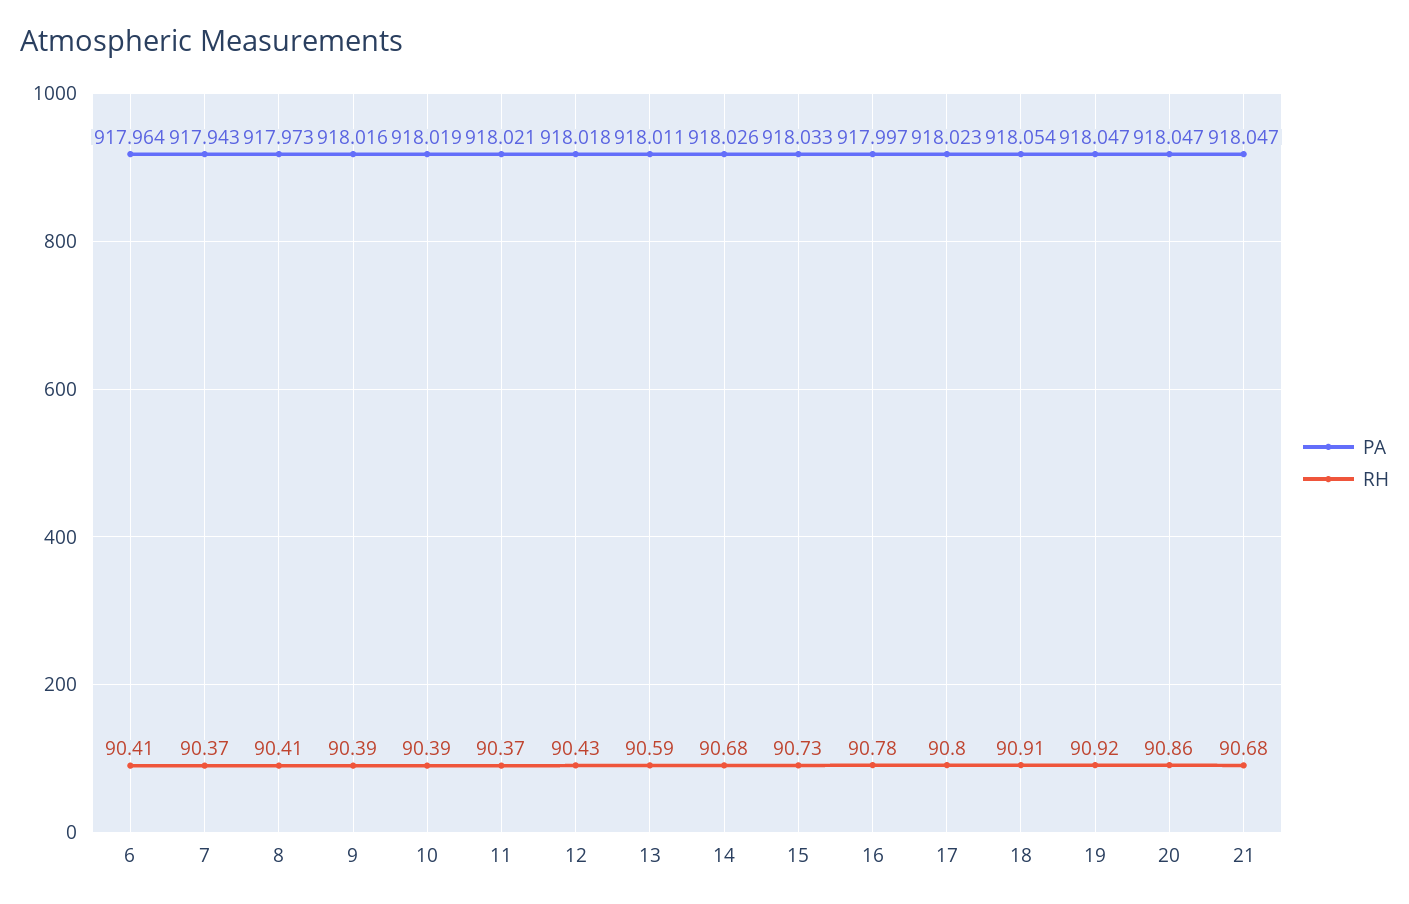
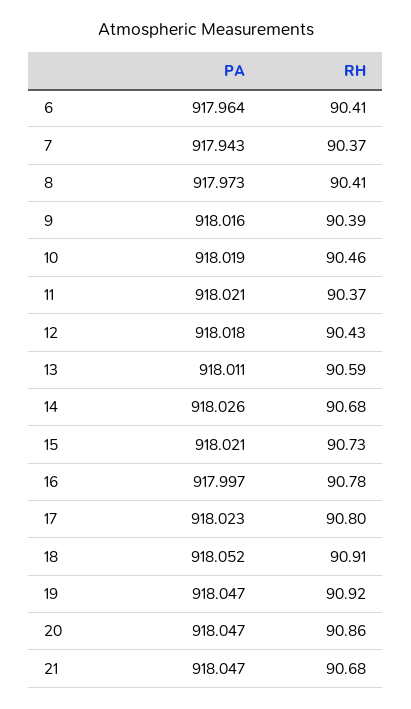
  {
    "PA": {
      "6": 917.964,
      "7": 917.943,
      "8": 917.973,
      "9": 918.016,
      "10": 918.019,
      "11": 918.021,
      "12": 918.018,
      "13": 918.011,
      "14": 918.026,
-     "15": 918.033,
+     "15": 918.021,
      "16": 917.997,
      "17": 918.023,
-     "18": 918.054,
+     "18": 918.052,
      "19": 918.047,
      "20": 918.047,
      "21": 918.047
    },
    "RH": {
      "6": 90.41,
      "7": 90.37,
      "8": 90.41,
      "9": 90.39,
-     "10": 90.39,
+     "10": 90.46,
      "11": 90.37,
      "12": 90.43,
      "13": 90.59,
      "14": 90.68,
      "15": 90.73,
      "16": 90.78,
      "17": 90.8,
      "18": 90.91,
      "19": 90.92,
      "20": 90.86,
      "21": 90.68
    }
  }

